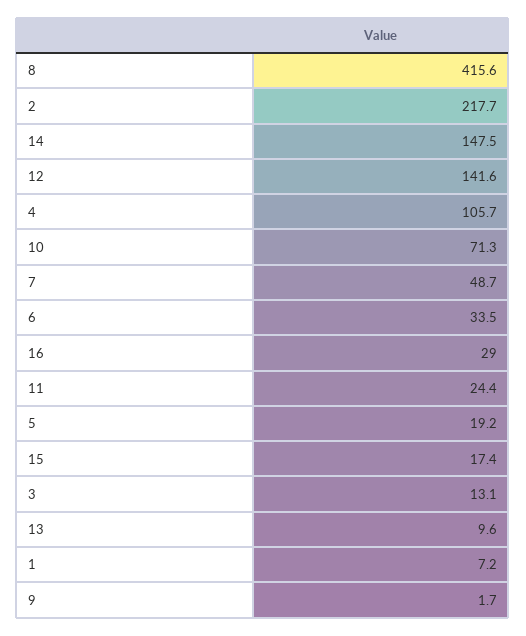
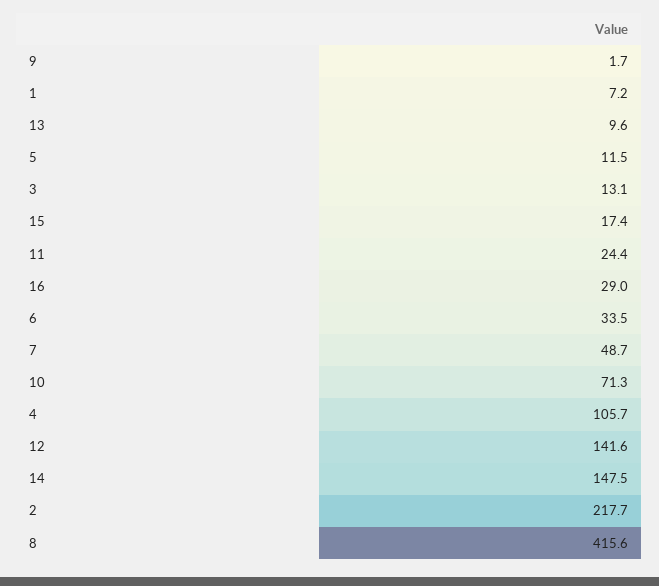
  {
    "8": 415.6,
    "2": 217.7,
    "14": 147.5,
    "12": 141.6,
    "4": 105.7,
    "10": 71.3,
    "7": 48.7,
    "6": 33.5,
    "16": 29,
    "11": 24.4,
-   "5": 19.2,
+   "5": 11.5,
    "15": 17.4,
    "3": 13.1,
    "13": 9.6,
    "1": 7.2,
    "9": 1.7
  }

